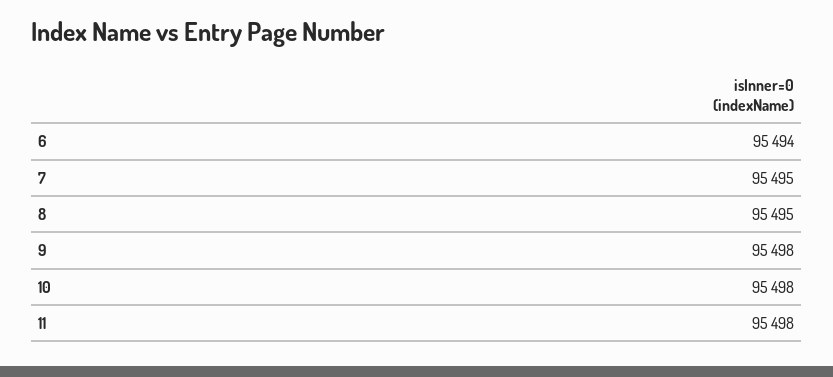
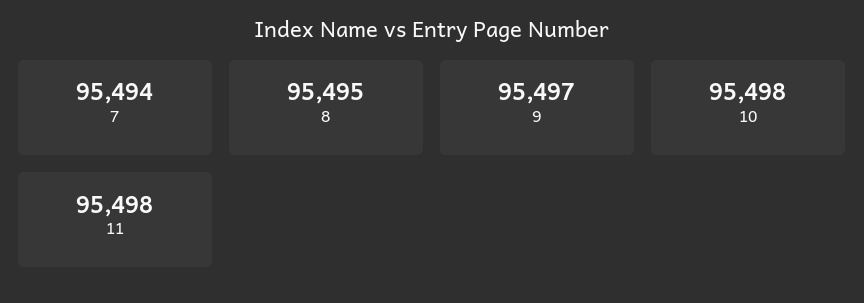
  {
-   "6": 95494,
-   "7": 95495,
+   "7": 95494,
    "8": 95495,
-   "9": 95498,
+   "9": 95497,
    "10": 95498,
    "11": 95498
  }

